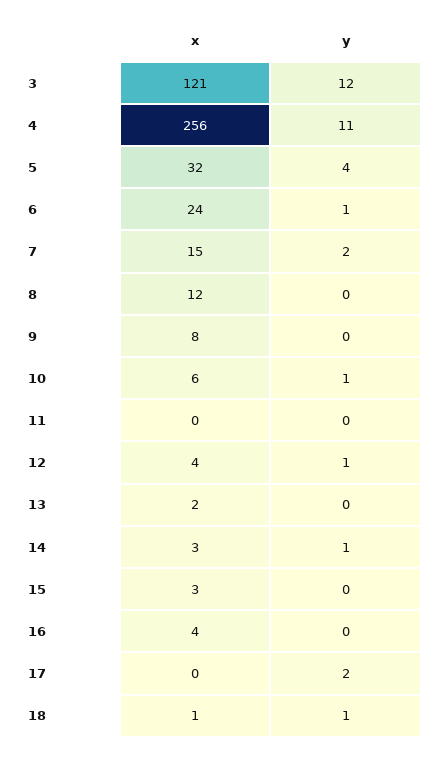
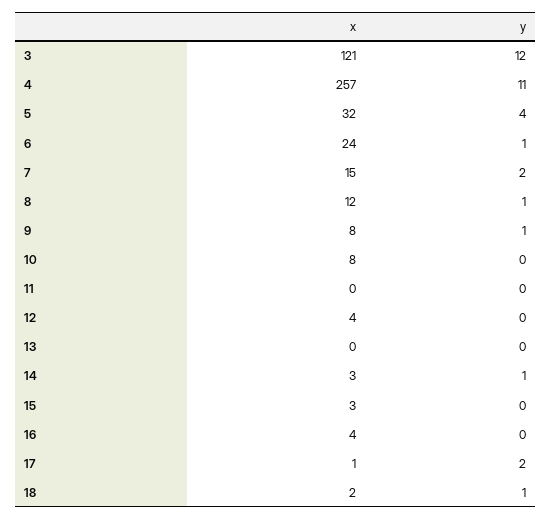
  {
    "x": {
      "3": 121,
-     "4": 256,
+     "4": 257,
      "5": 32,
      "6": 24,
      "7": 15,
      "8": 12,
      "9": 8,
-     "10": 6,
+     "10": 8,
      "11": 0,
      "12": 4,
-     "13": 2,
+     "13": 0,
      "14": 3,
      "15": 3,
      "16": 4,
-     "17": 0,
+     "17": 1,
-     "18": 1
+     "18": 2
    },
    "y": {
      "3": 12,
      "4": 11,
      "5": 4,
      "6": 1,
      "7": 2,
-     "8": 0,
+     "8": 1,
-     "9": 0,
+     "9": 1,
-     "10": 1,
+     "10": 0,
      "11": 0,
-     "12": 1,
+     "12": 0,
      "13": 0,
      "14": 1,
      "15": 0,
      "16": 0,
      "17": 2,
      "18": 1
    }
  }

